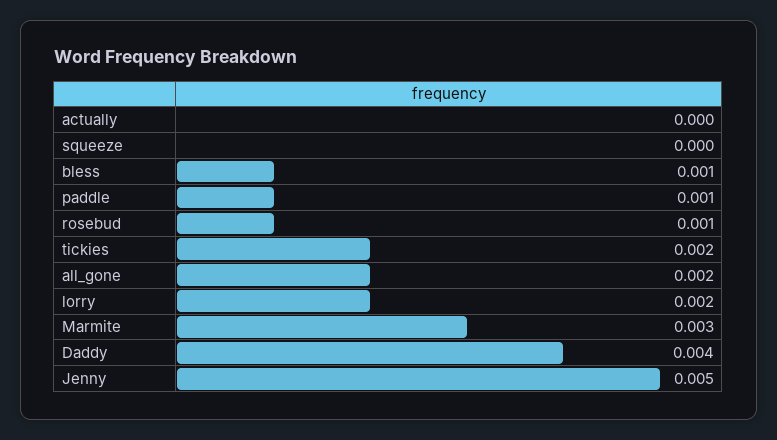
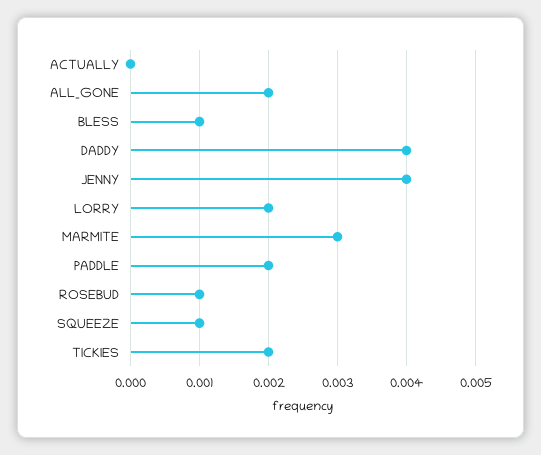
  {
    "actually": 0,
-   "squeeze": 0,
+   "squeeze": 0.001,
    "bless": 0.001,
-   "paddle": 0.001,
+   "paddle": 0.002,
    "rosebud": 0.001,
    "tickies": 0.002,
    "all_gone": 0.002,
    "lorry": 0.002,
    "Marmite": 0.003,
    "Daddy": 0.004,
-   "Jenny": 0.005
+   "Jenny": 0.004
  }

